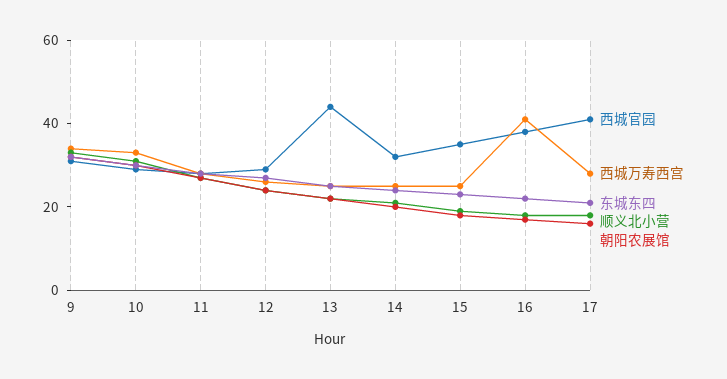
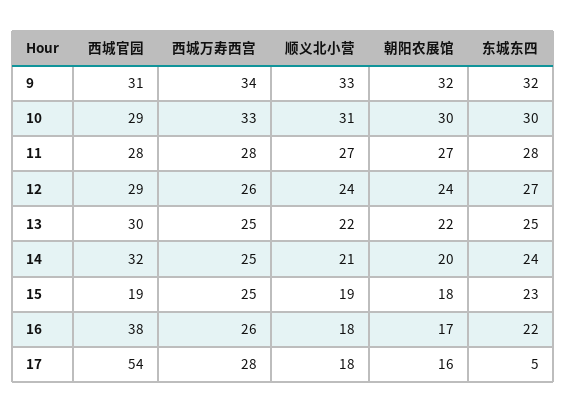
  {
    "西城官园": {
      "9": 31,
      "10": 29,
      "11": 28,
      "12": 29,
-     "13": 45,
+     "13": 30,
      "14": 32,
-     "15": 35,
+     "15": 19,
      "16": 38,
-     "17": 40
+     "17": 54
    },
    "西城万寿西宫": {
      "9": 34,
      "10": 33,
      "11": 28,
      "12": 26,
      "13": 25,
      "14": 25,
      "15": 25,
-     "16": 40,
+     "16": 26,
      "17": 28
    },
    "东城东四": {
      "9": 32,
      "10": 30,
      "11": 28,
      "12": 27,
      "13": 25,
      "14": 24,
      "15": 23,
      "16": 22,
-     "17": 20
+     "17": 5
    },
    "顺义北小营": {
      "9": 33,
      "10": 31,
      "11": 27,
      "12": 24,
      "13": 22,
      "14": 21,
      "15": 19,
      "16": 18,
      "17": 18
    },
    "朝阳农展馆": {
      "9": 32,
      "10": 30,
      "11": 27,
      "12": 24,
      "13": 22,
      "14": 20,
      "15": 18,
      "16": 17,
      "17": 16
    }
  }

